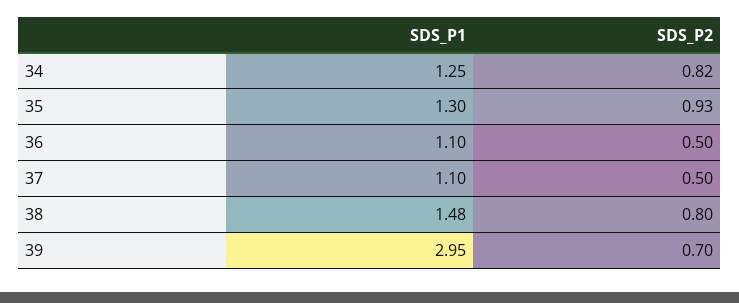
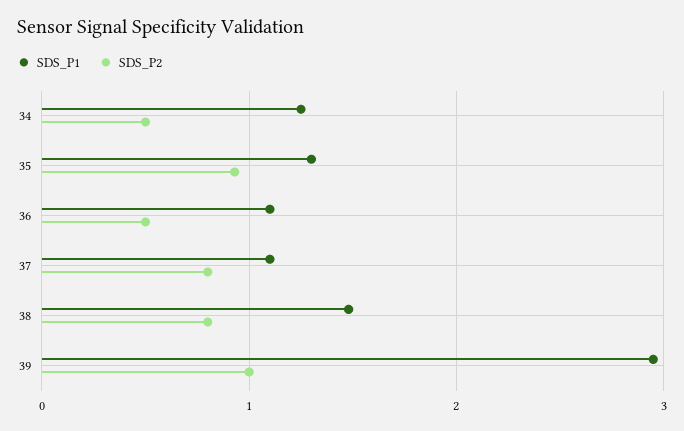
  {
    "SDS_P1": {
      "34": 1.25,
      "35": 1.3,
      "36": 1.1,
      "37": 1.1,
      "38": 1.48,
      "39": 2.95
    },
    "SDS_P2": {
-     "34": 0.82,
+     "34": 0.5,
      "35": 0.93,
      "36": 0.5,
-     "37": 0.5,
+     "37": 0.8,
      "38": 0.8,
-     "39": 0.7
+     "39": 1
    }
  }

